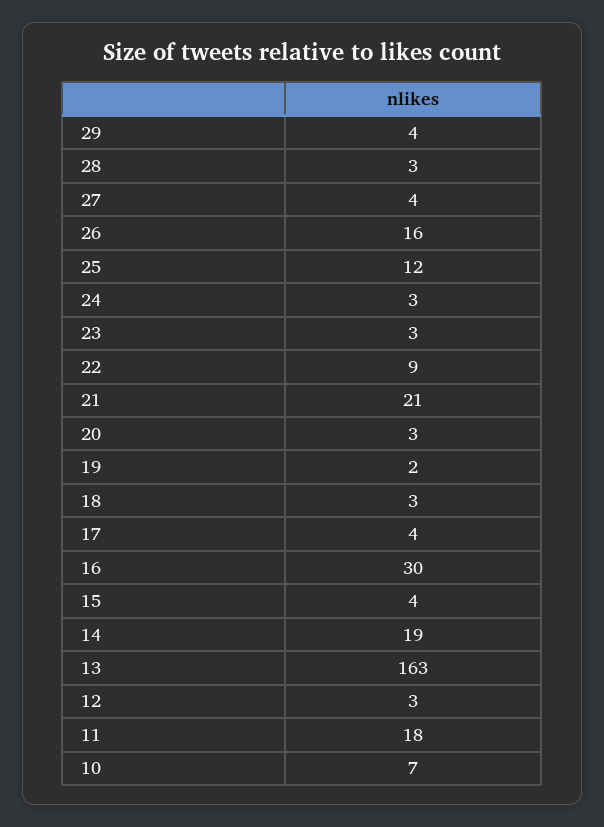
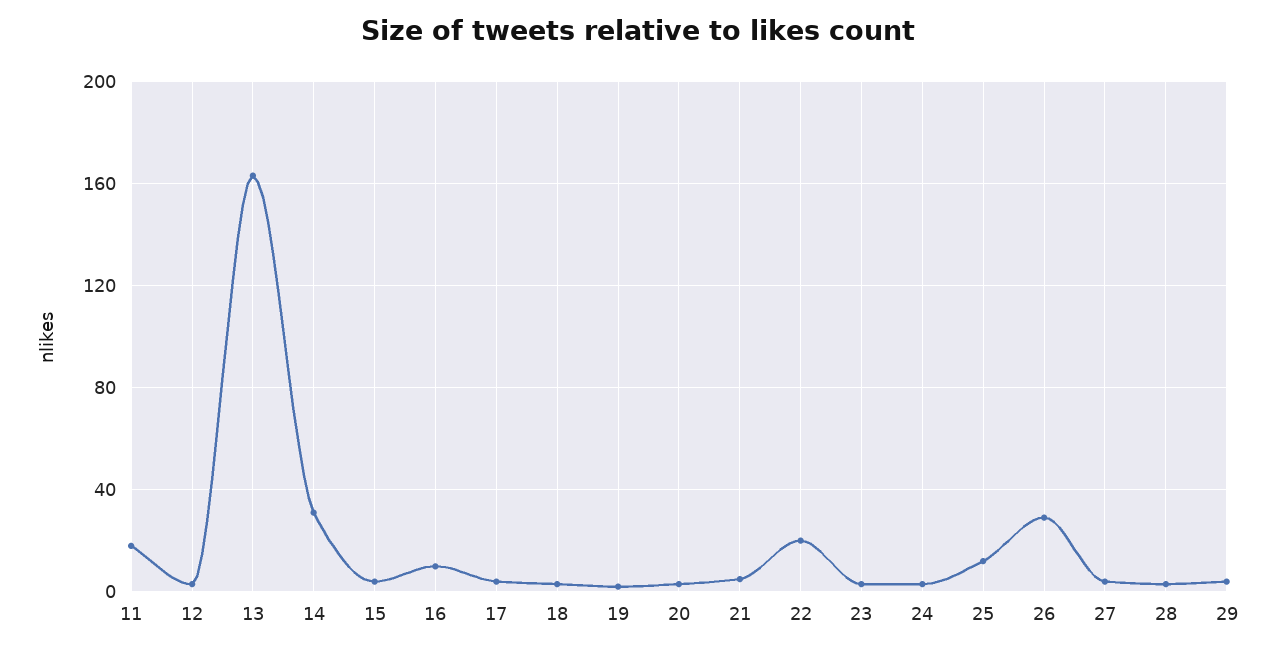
  {
    "29": 4,
    "28": 3,
    "27": 4,
-   "26": 16,
+   "26": 30,
    "25": 12,
    "24": 3,
    "23": 3,
-   "22": 9,
+   "22": 20,
-   "21": 21,
+   "21": 5,
    "20": 3,
    "19": 2,
    "18": 3,
    "17": 4,
-   "16": 30,
+   "16": 10,
    "15": 4,
-   "14": 19,
+   "14": 30,
    "13": 163,
    "12": 3,
-   "11": 18,
+   "11": 18
-   "10": 7
  }

